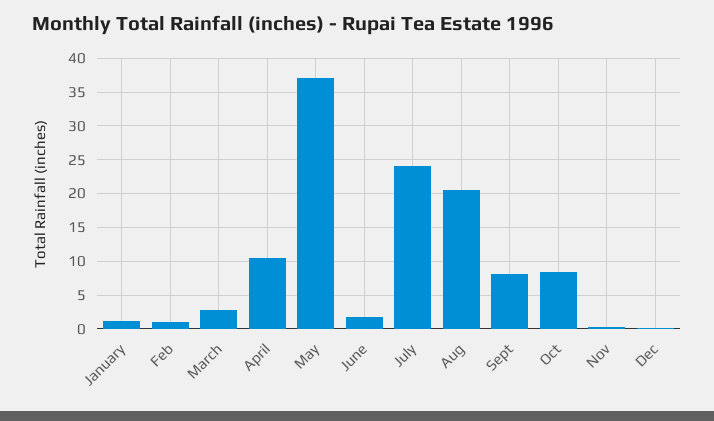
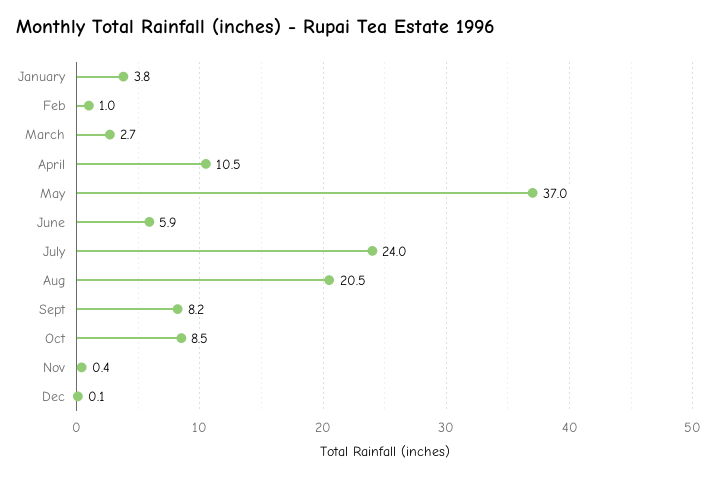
  {
-   "January": 1,
+   "January": 3.8,
    "Feb": 1,
    "March": 2.7,
    "April": 10.5,
    "May": 37,
-   "June": 2,
+   "June": 5.9,
    "July": 24,
    "Aug": 20.5,
    "Sept": 8.2,
    "Oct": 8.5,
    "Nov": 0.4,
    "Dec": 0.1
  }

